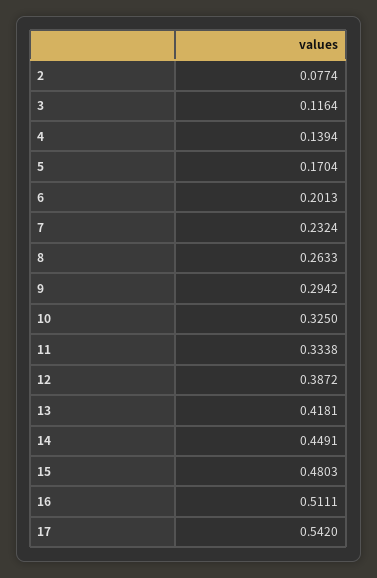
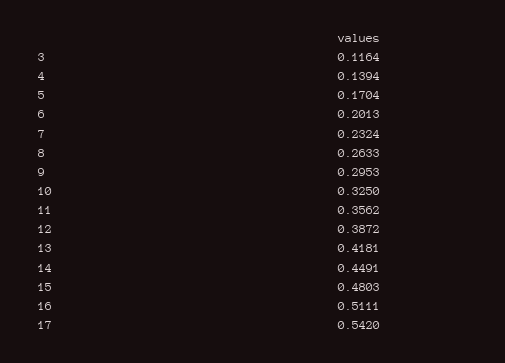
  {
-   "2": 0.0774,
    "3": 0.1164,
    "4": 0.1394,
    "5": 0.1704,
    "6": 0.2013,
    "7": 0.2324,
    "8": 0.2633,
-   "9": 0.2942,
+   "9": 0.2953,
    "10": 0.325,
-   "11": 0.3338,
+   "11": 0.3562,
    "12": 0.3872,
    "13": 0.4181,
    "14": 0.4491,
    "15": 0.4803,
    "16": 0.5111,
    "17": 0.542
  }

